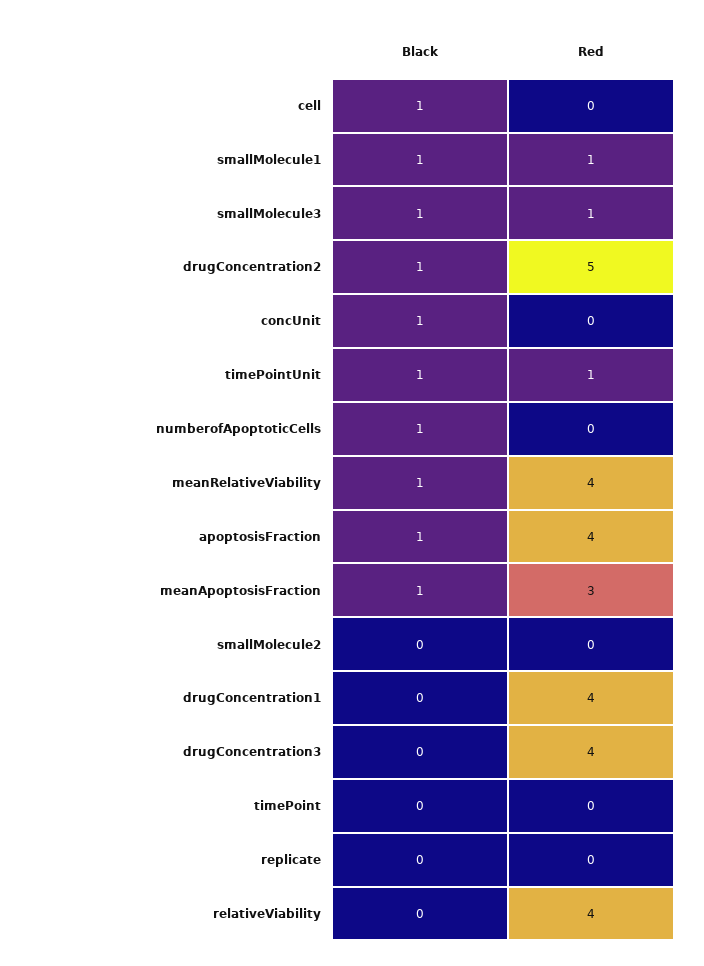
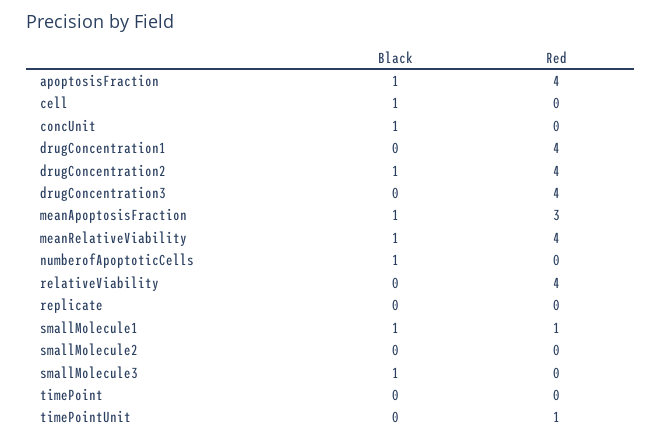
  {
    "Black": {
      "cell": 1,
      "smallMolecule1": 1,
      "smallMolecule3": 1,
      "drugConcentration2": 1,
      "concUnit": 1,
-     "timePointUnit": 1,
+     "timePointUnit": 0,
      "numberofApoptoticCells": 1,
      "meanRelativeViability": 1,
      "apoptosisFraction": 1,
      "meanApoptosisFraction": 1,
      "smallMolecule2": 0,
      "drugConcentration1": 0,
      "drugConcentration3": 0,
      "timePoint": 0,
      "replicate": 0,
      "relativeViability": 0
    },
    "Red": {
      "cell": 0,
      "smallMolecule1": 1,
-     "smallMolecule3": 1,
+     "smallMolecule3": 0,
-     "drugConcentration2": 5,
+     "drugConcentration2": 4,
      "concUnit": 0,
      "timePointUnit": 1,
      "numberofApoptoticCells": 0,
      "meanRelativeViability": 4,
      "apoptosisFraction": 4,
      "meanApoptosisFraction": 3,
      "smallMolecule2": 0,
      "drugConcentration1": 4,
      "drugConcentration3": 4,
      "timePoint": 0,
      "replicate": 0,
      "relativeViability": 4
    }
  }

